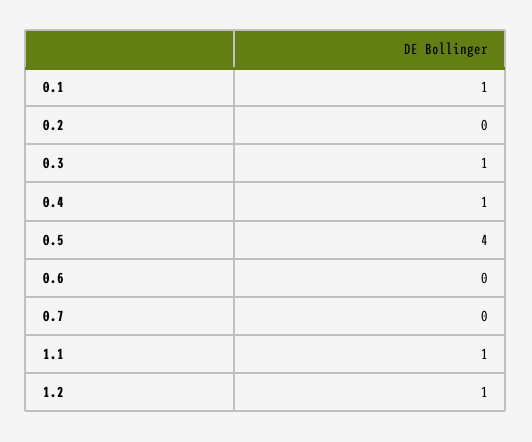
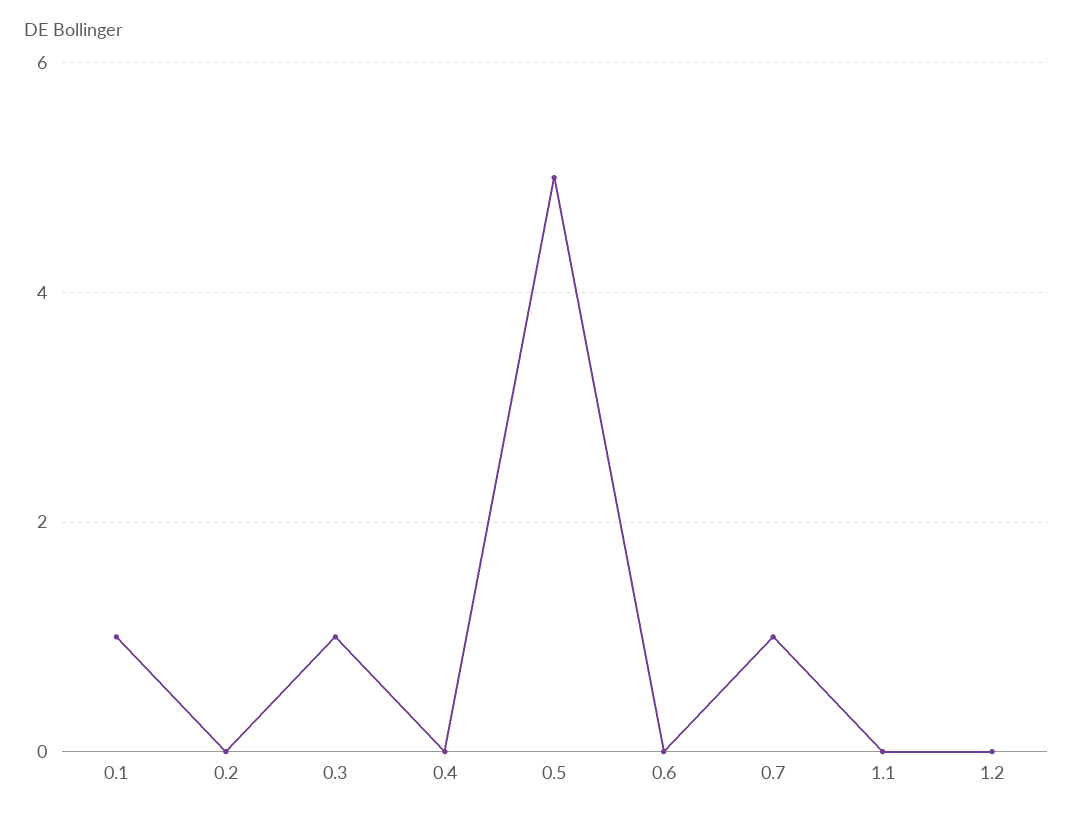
  {
    "0.1": 1,
    "0.2": 0,
    "0.3": 1,
-   "0.4": 1,
+   "0.4": 0,
-   "0.5": 4,
+   "0.5": 5,
    "0.6": 0,
-   "0.7": 0,
+   "0.7": 1,
-   "1.1": 1,
+   "1.1": 0,
-   "1.2": 1
+   "1.2": 0
  }

